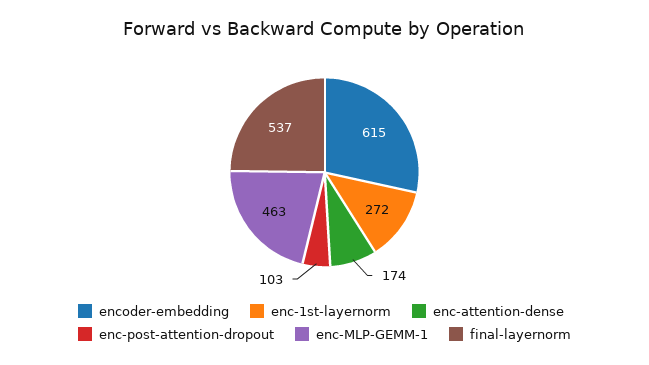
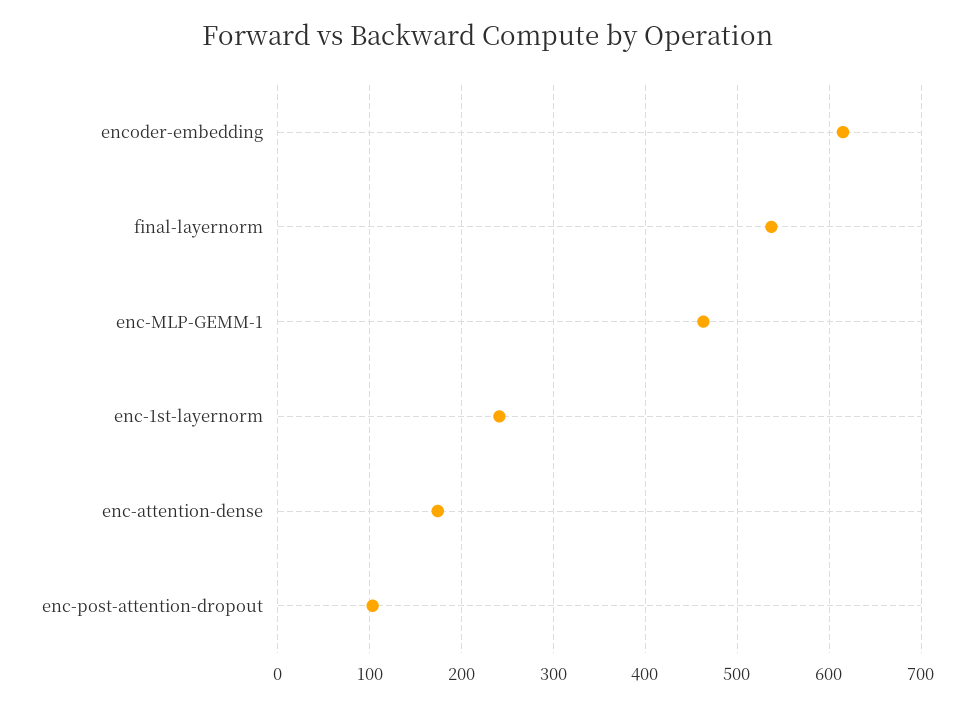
  {
    "encoder-embedding": 615,
-   "enc-1st-layernorm": 272,
+   "enc-1st-layernorm": 240,
    "enc-attention-dense": 174,
    "enc-post-attention-dropout": 103,
    "enc-MLP-GEMM-1": 463,
    "final-layernorm": 537
  }

